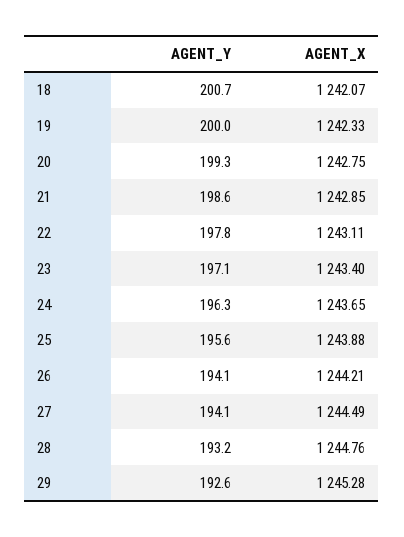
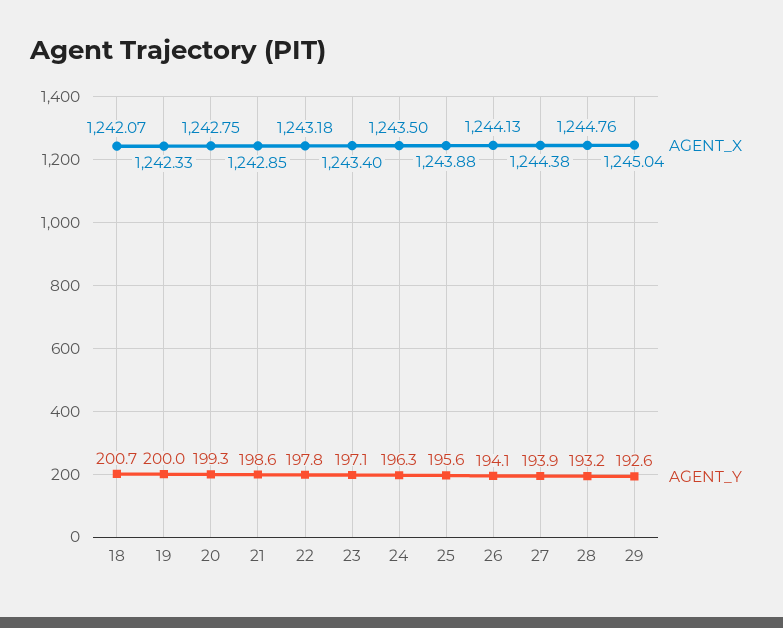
  {
    "AGENT_Y": {
      "18": 200.7,
      "19": 200,
      "20": 199.3,
      "21": 198.6,
      "22": 197.8,
      "23": 197.1,
      "24": 196.3,
      "25": 195.6,
      "26": 194.1,
-     "27": 194.1,
+     "27": 193.9,
      "28": 193.2,
      "29": 192.6
    },
    "AGENT_X": {
      "18": 1242.07,
      "19": 1242.33,
      "20": 1242.75,
      "21": 1242.85,
-     "22": 1243.11,
+     "22": 1243.18,
      "23": 1243.4,
-     "24": 1243.65,
+     "24": 1243.5,
      "25": 1243.88,
-     "26": 1244.21,
+     "26": 1244.13,
-     "27": 1244.49,
+     "27": 1244.38,
      "28": 1244.76,
-     "29": 1245.28
+     "29": 1245.04
    }
  }

